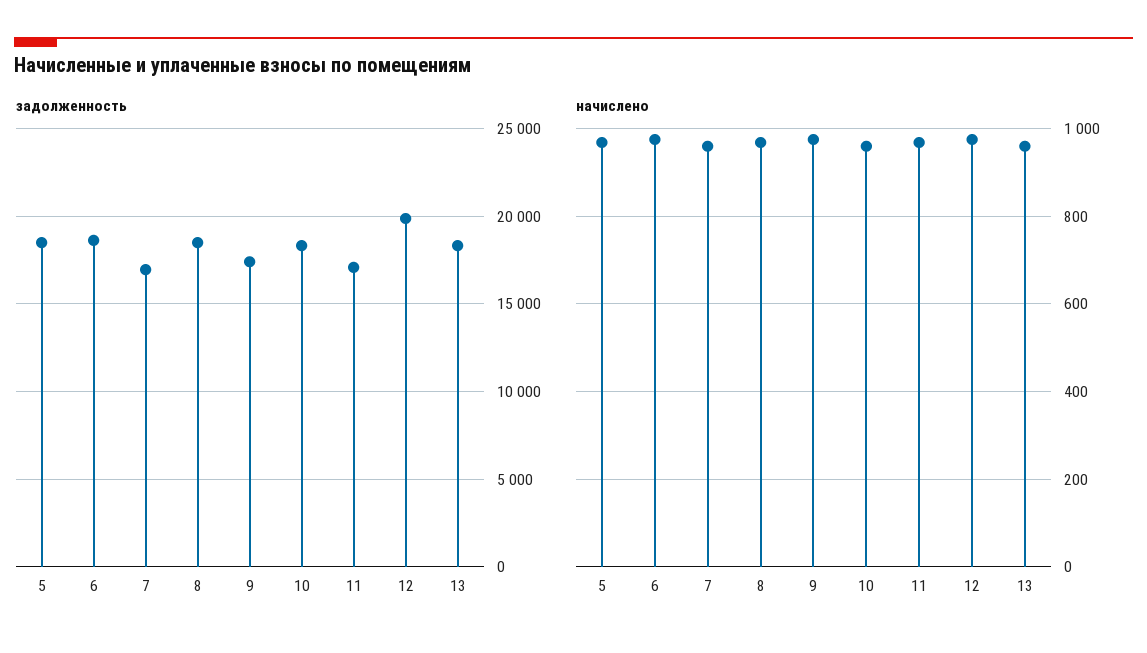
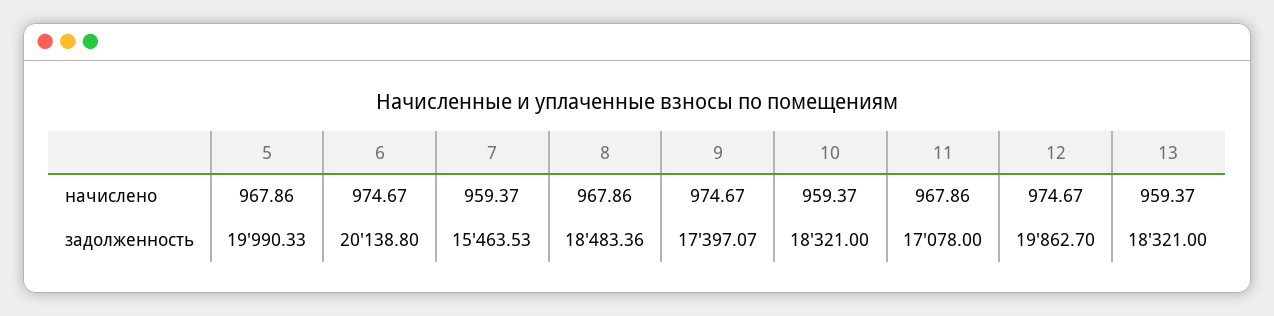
  {
    "задолженность": {
-     "5": 18500,
+     "5": 19990.33,
-     "6": 18500,
+     "6": 20138.8,
-     "7": 17000,
+     "7": 15463.53,
      "8": 18483.36,
      "9": 17397.07,
      "10": 18321,
      "11": 17078,
      "12": 19862.7,
      "13": 18321
    },
    "начислено": {
      "5": 967.86,
      "6": 974.67,
      "7": 959.37,
      "8": 967.86,
      "9": 974.67,
      "10": 959.37,
      "11": 967.86,
      "12": 974.67,
      "13": 959.37
    }
  }

